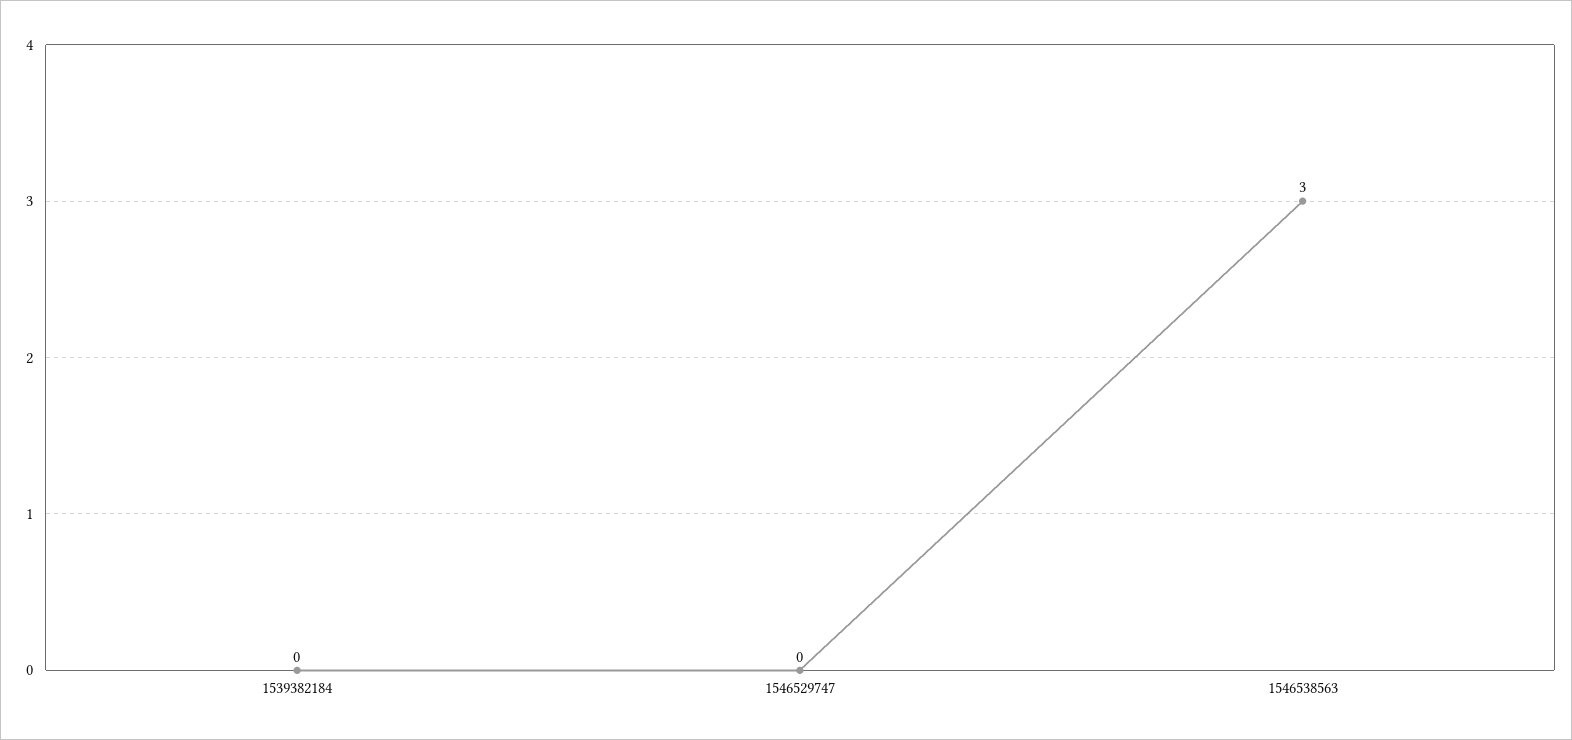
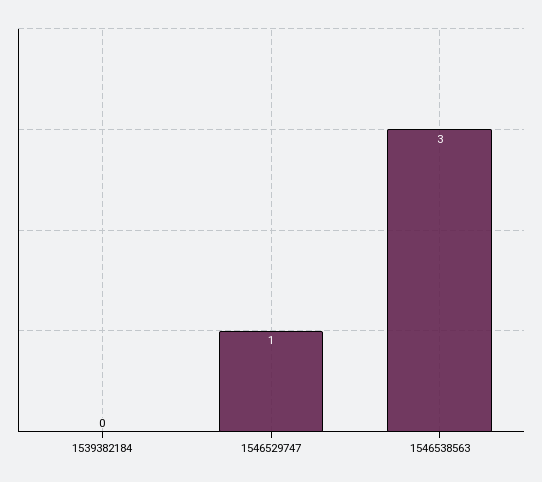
  {
    "1539382184": 0,
-   "1546529747": 0,
+   "1546529747": 1,
    "1546538563": 3
  }

